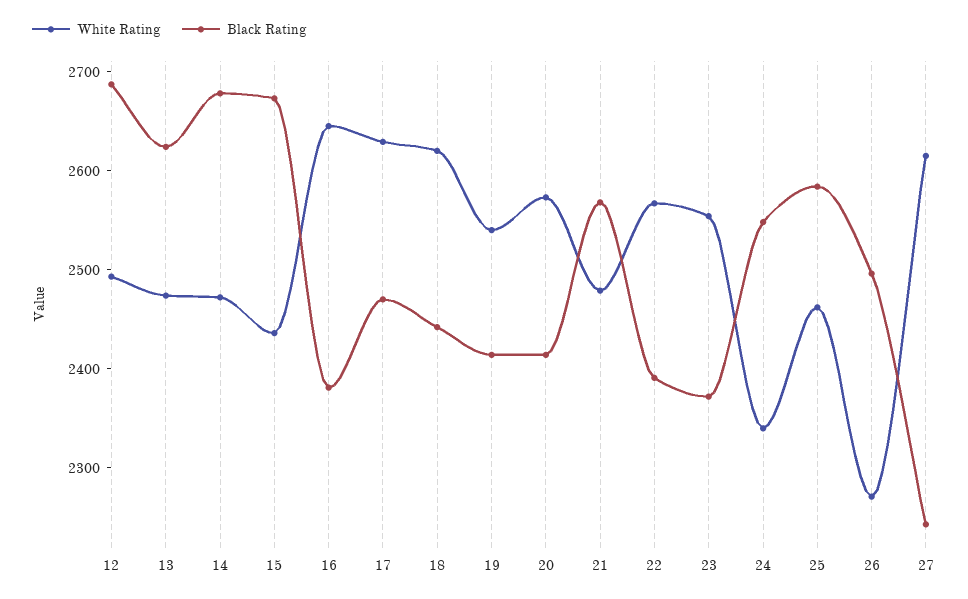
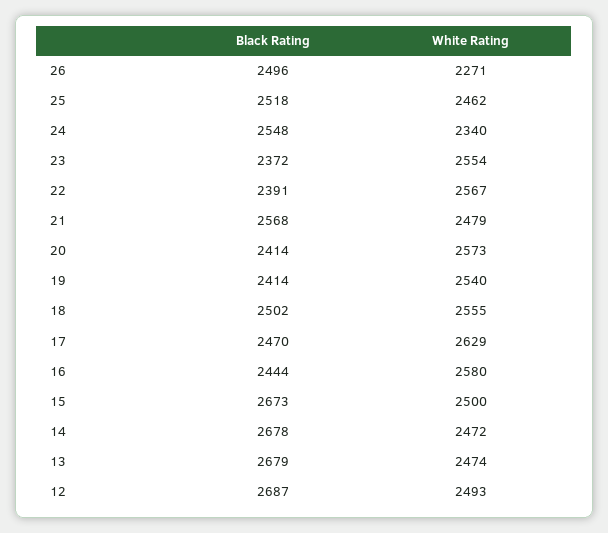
  {
    "White Rating": {
      "12": 2493,
      "13": 2474,
      "14": 2472,
-     "15": 2440,
+     "15": 2500,
-     "16": 2640,
+     "16": 2580,
      "17": 2629,
-     "18": 2620,
+     "18": 2555,
      "19": 2540,
      "20": 2573,
      "21": 2479,
      "22": 2567,
      "23": 2554,
      "24": 2340,
      "25": 2462,
-     "26": 2271,
+     "26": 2271
-     "27": 2620
    },
    "Black Rating": {
      "12": 2687,
-     "13": 2620,
+     "13": 2679,
      "14": 2678,
      "15": 2673,
-     "16": 2380,
+     "16": 2444,
      "17": 2470,
-     "18": 2440,
+     "18": 2502,
      "19": 2414,
      "20": 2414,
      "21": 2568,
      "22": 2391,
      "23": 2372,
      "24": 2548,
-     "25": 2580,
+     "25": 2518,
-     "26": 2496,
+     "26": 2496
-     "27": 2240
    }
  }

